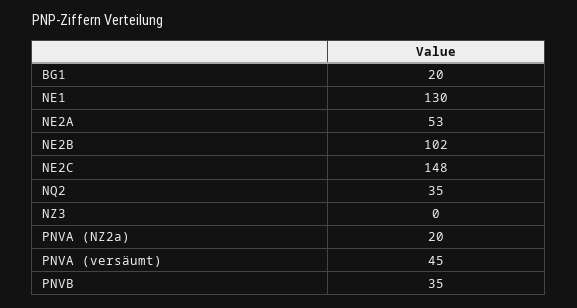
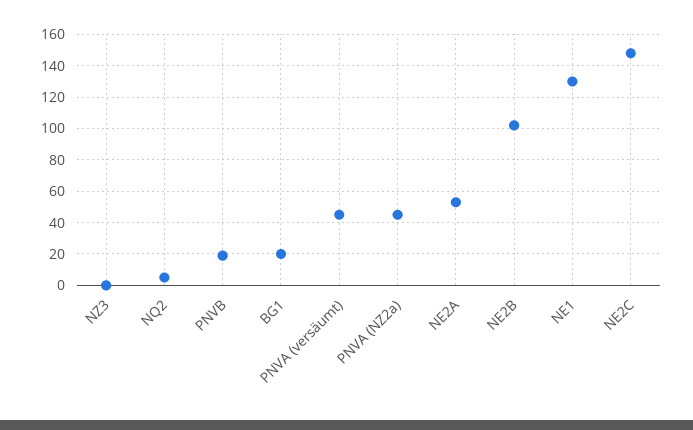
  {
    "BG1": 20,
    "NE1": 130,
    "NE2A": 53,
    "NE2B": 102,
    "NE2C": 148,
-   "NQ2": 35,
+   "NQ2": 5,
    "NZ3": 0,
-   "PNVA (NZ2a)": 20,
+   "PNVA (NZ2a)": 45,
    "PNVA (versäumt)": 45,
-   "PNVB": 35
+   "PNVB": 20
  }

